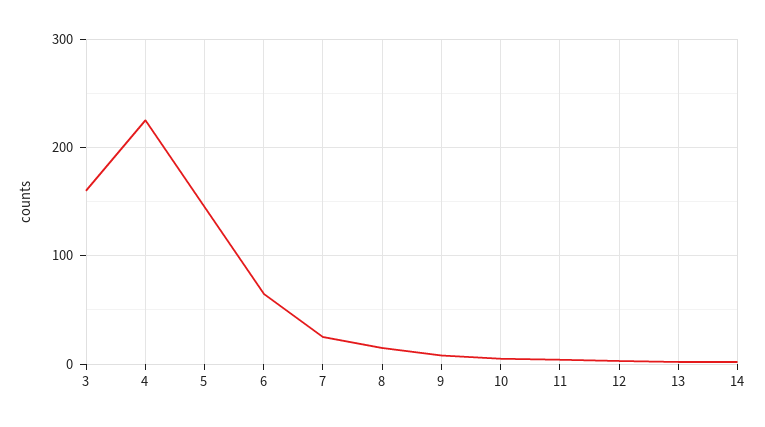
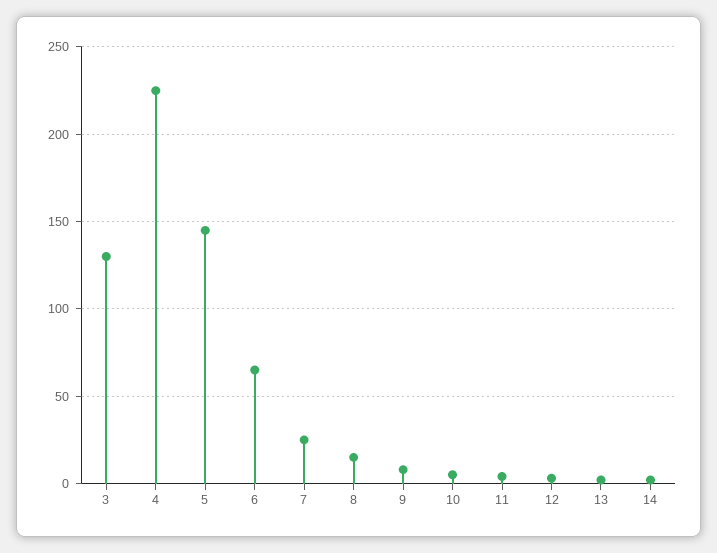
  {
-   "3": 160,
+   "3": 130,
    "4": 225,
    "5": 145,
    "6": 65,
    "7": 25,
    "8": 15,
    "9": 10,
    "10": 5,
    "11": 5,
    "12": 5,
    "13": 0,
    "14": 0
  }

